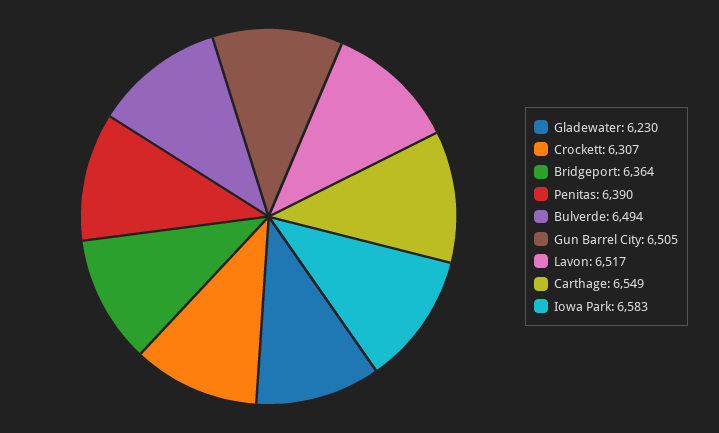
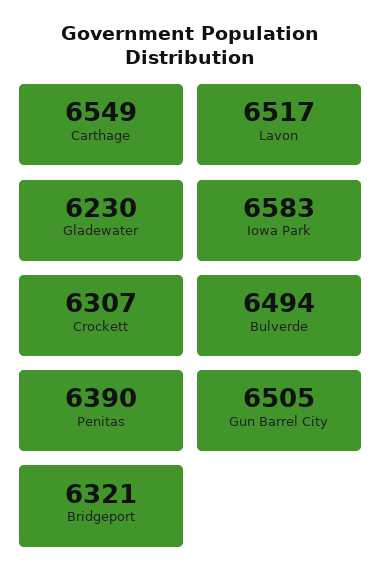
  {
    "Gladewater": 6230,
    "Crockett": 6307,
-   "Bridgeport": 6364,
+   "Bridgeport": 6321,
    "Penitas": 6390,
    "Bulverde": 6494,
    "Gun Barrel City": 6505,
    "Lavon": 6517,
    "Carthage": 6549,
    "Iowa Park": 6583
  }

